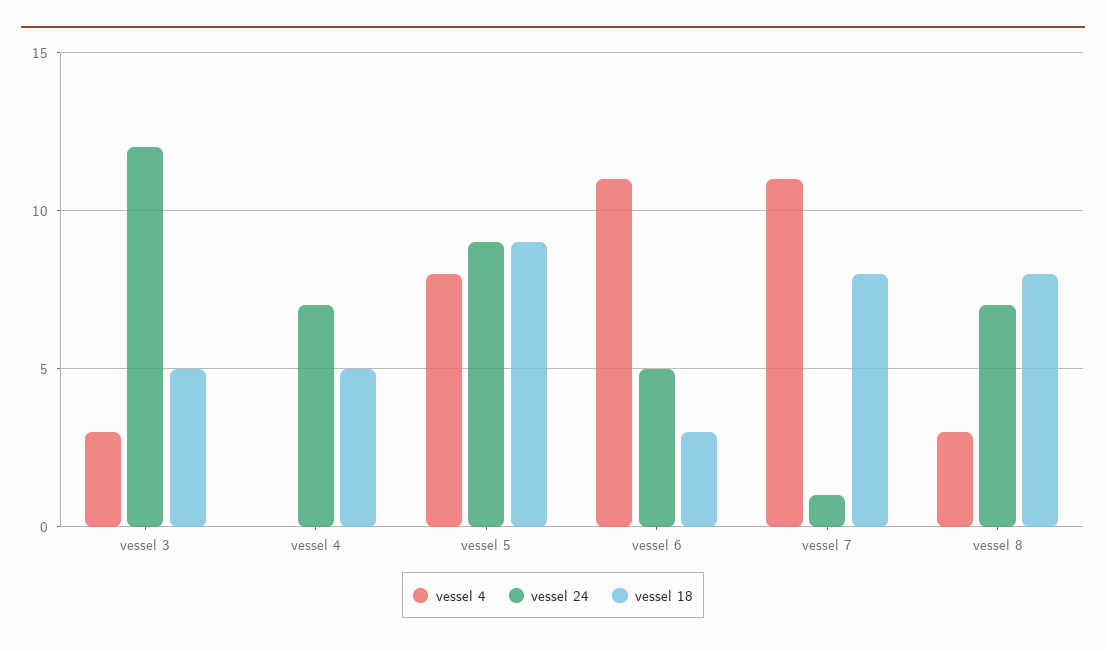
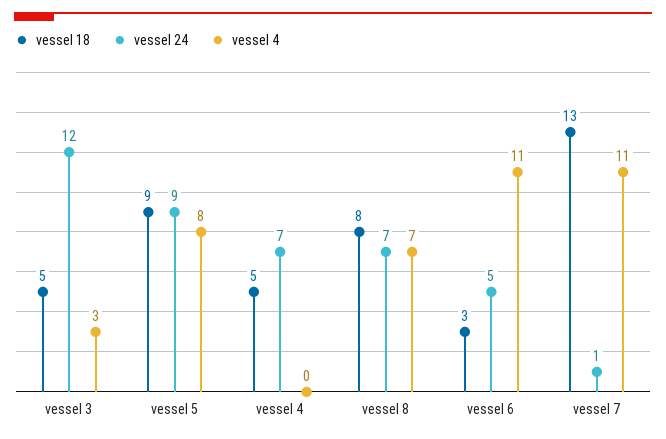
  {
    "vessel 4": {
      "vessel 3": 3,
      "vessel 4": 0,
      "vessel 5": 8,
      "vessel 6": 11,
      "vessel 7": 11,
-     "vessel 8": 3
+     "vessel 8": 7
    },
    "vessel 24": {
      "vessel 3": 12,
      "vessel 4": 7,
      "vessel 5": 9,
      "vessel 6": 5,
      "vessel 7": 1,
      "vessel 8": 7
    },
    "vessel 18": {
      "vessel 3": 5,
      "vessel 4": 5,
      "vessel 5": 9,
      "vessel 6": 3,
-     "vessel 7": 8,
+     "vessel 7": 13,
      "vessel 8": 8
    }
  }

